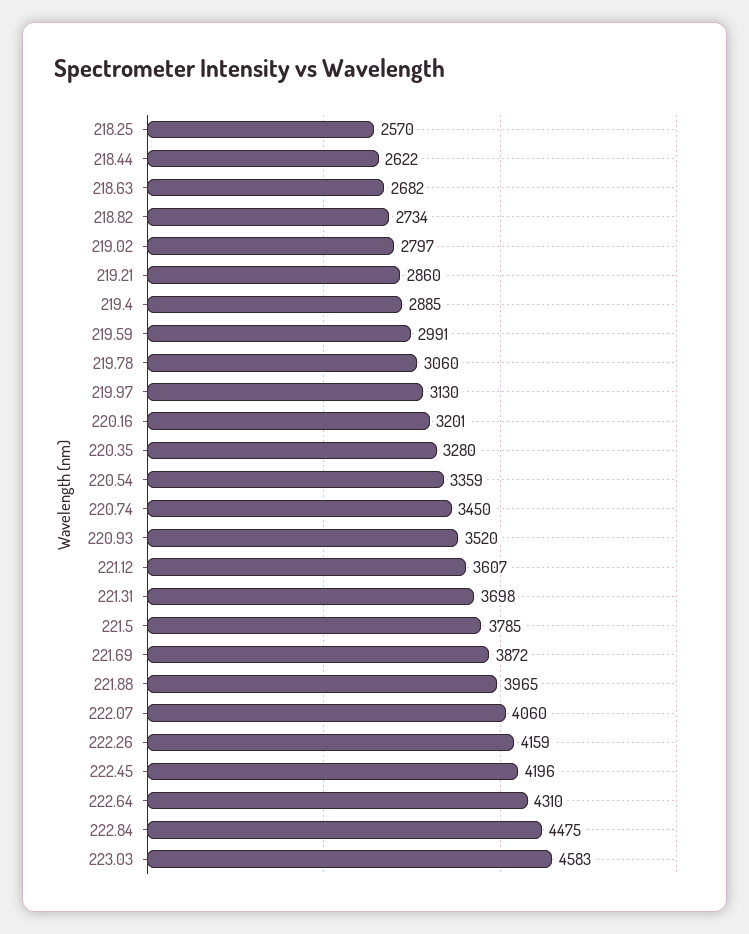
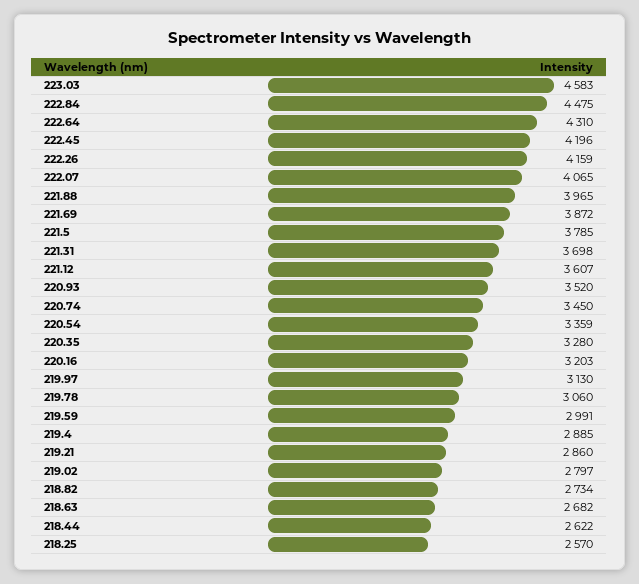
  {
    "218.25": 2570,
    "218.44": 2622,
    "218.63": 2682,
    "218.82": 2734,
    "219.02": 2797,
    "219.21": 2860,
    "219.4": 2885,
    "219.59": 2991,
    "219.78": 3060,
    "219.97": 3130,
-   "220.16": 3201,
+   "220.16": 3203,
    "220.35": 3280,
    "220.54": 3359,
    "220.74": 3450,
    "220.93": 3520,
    "221.12": 3607,
    "221.31": 3698,
    "221.5": 3785,
    "221.69": 3872,
    "221.88": 3965,
-   "222.07": 4060,
+   "222.07": 4065,
    "222.26": 4159,
    "222.45": 4196,
    "222.64": 4310,
    "222.84": 4475,
    "223.03": 4583
  }

